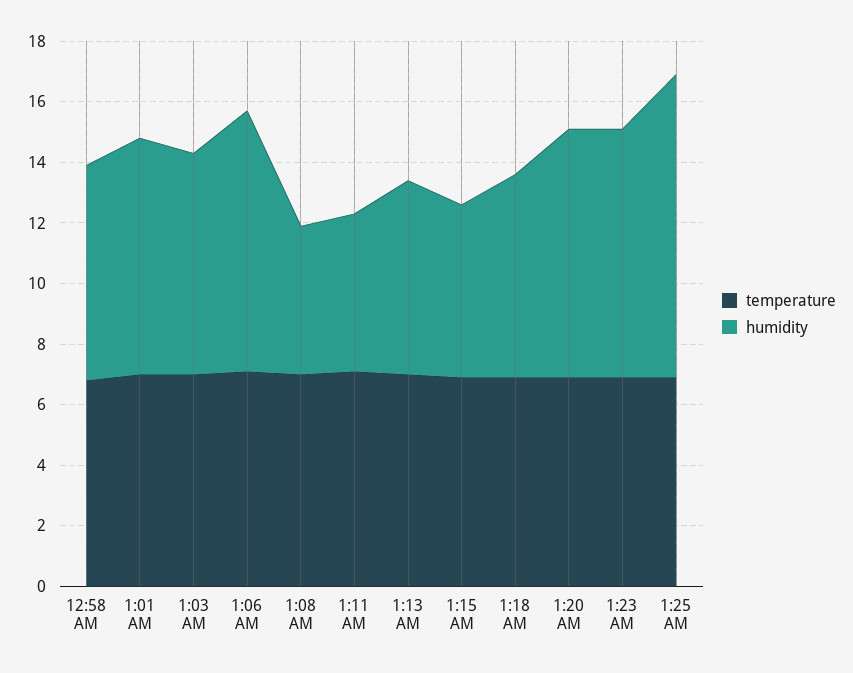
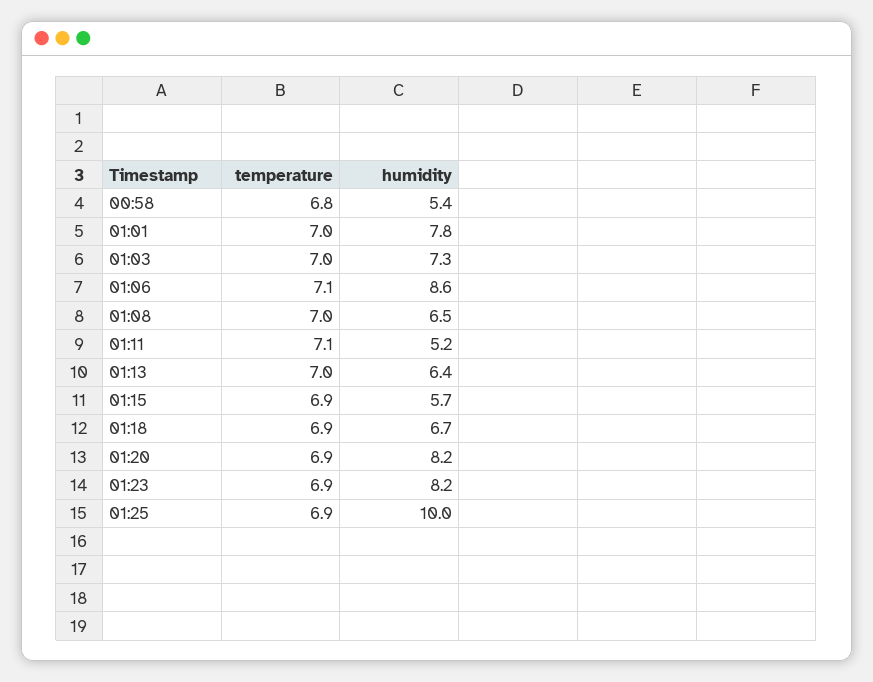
  {
    "temperature": {
      "12:58 AM": 6.8,
      "1:01 AM": 7,
      "1:03 AM": 7,
      "1:06 AM": 7.1,
      "1:08 AM": 7,
      "1:11 AM": 7.1,
      "1:13 AM": 7,
      "1:15 AM": 6.9,
      "1:18 AM": 6.9,
      "1:20 AM": 6.9,
      "1:23 AM": 6.9,
      "1:25 AM": 6.9
    },
    "humidity": {
-     "12:58 AM": 7,
+     "12:58 AM": 5.4,
      "1:01 AM": 7.8,
      "1:03 AM": 7.3,
      "1:06 AM": 8.6,
-     "1:08 AM": 5,
+     "1:08 AM": 6.5,
      "1:11 AM": 5.2,
      "1:13 AM": 6.4,
      "1:15 AM": 5.7,
      "1:18 AM": 6.7,
      "1:20 AM": 8.2,
      "1:23 AM": 8.2,
      "1:25 AM": 10
    }
  }

